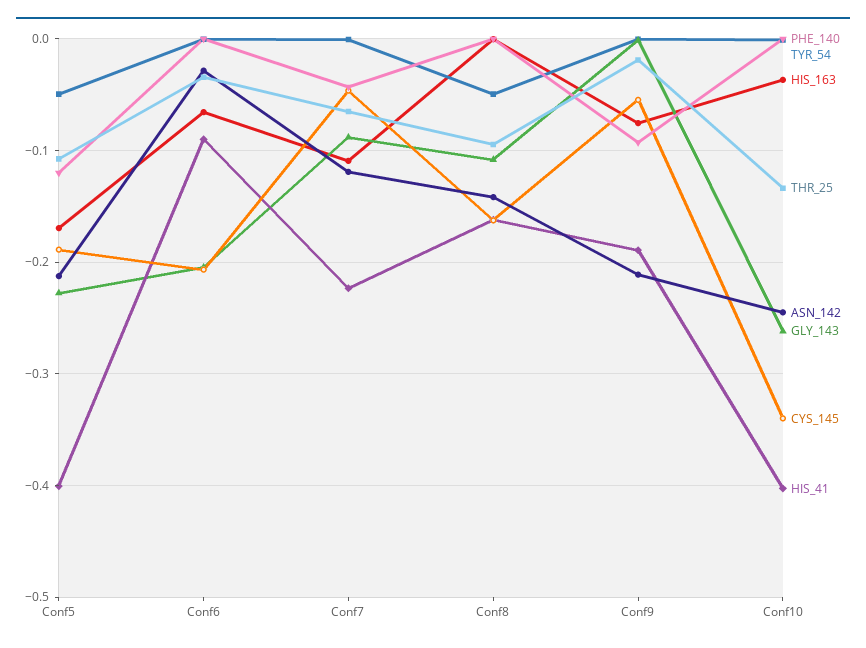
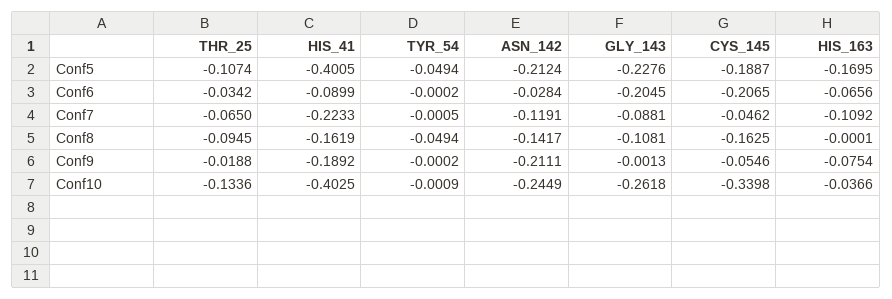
  {
-   "PHE_140": {
-     "Conf5": -0.12,
-     "Conf6": 0,
-     "Conf7": -0.04,
-     "Conf8": 0,
-     "Conf9": -0.09,
-     "Conf10": 0
-   },
    "TYR_54": {
      "Conf5": -0.0494,
      "Conf6": -0.0002,
      "Conf7": -0.0005,
      "Conf8": -0.0494,
      "Conf9": -0.0002,
      "Conf10": -0.0009
    },
    "HIS_163": {
      "Conf5": -0.1695,
      "Conf6": -0.0656,
      "Conf7": -0.1092,
      "Conf8": -0.0001,
      "Conf9": -0.0754,
      "Conf10": -0.0366
    },
    "THR_25": {
      "Conf5": -0.1074,
      "Conf6": -0.0342,
      "Conf7": -0.065,
      "Conf8": -0.0945,
      "Conf9": -0.0188,
      "Conf10": -0.1336
    },
    "ASN_142": {
      "Conf5": -0.2124,
      "Conf6": -0.0284,
      "Conf7": -0.1191,
      "Conf8": -0.1417,
      "Conf9": -0.2111,
      "Conf10": -0.2449
    },
    "GLY_143": {
      "Conf5": -0.2276,
      "Conf6": -0.2045,
      "Conf7": -0.0881,
      "Conf8": -0.1081,
      "Conf9": -0.0013,
      "Conf10": -0.2618
    },
    "CYS_145": {
      "Conf5": -0.1887,
      "Conf6": -0.2065,
      "Conf7": -0.0462,
      "Conf8": -0.1625,
      "Conf9": -0.0546,
      "Conf10": -0.3398
    },
    "HIS_41": {
      "Conf5": -0.4005,
      "Conf6": -0.0899,
      "Conf7": -0.2233,
      "Conf8": -0.1619,
      "Conf9": -0.1892,
      "Conf10": -0.4025
    }
  }

